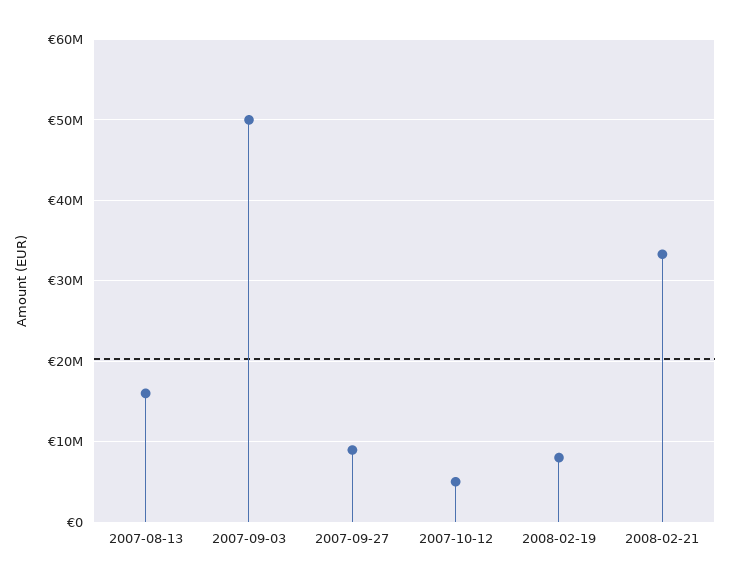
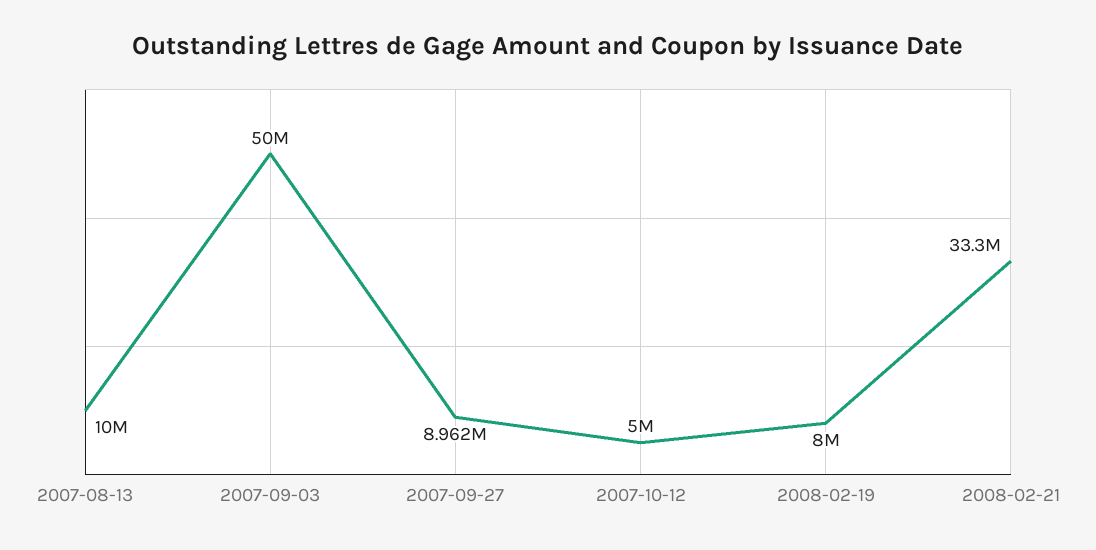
  {
-   "2007-08-13": 16000000,
+   "2007-08-13": 10000000,
    "2007-09-03": 50000000,
    "2007-09-27": 8962000,
    "2007-10-12": 5000000,
    "2008-02-19": 8000000,
    "2008-02-21": 33300000
  }

